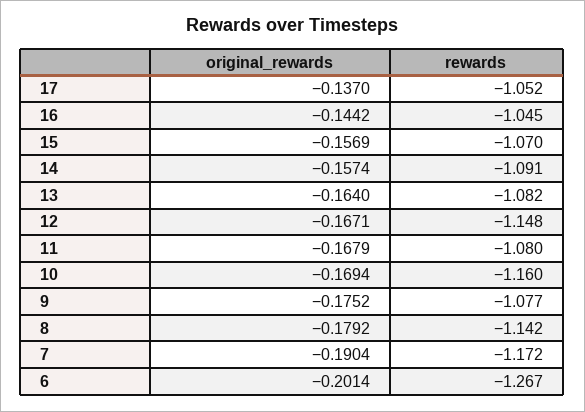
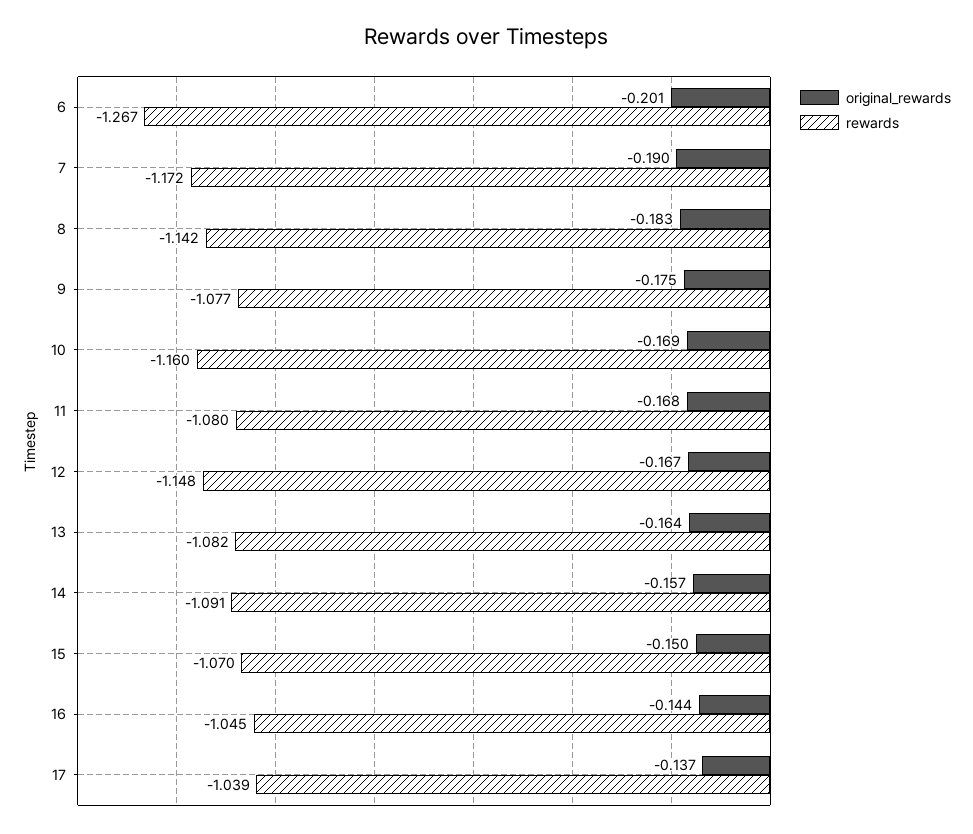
  {
    "original_rewards": {
      "17": -0.137,
      "16": -0.1442,
-     "15": -0.1569,
+     "15": -0.15,
      "14": -0.1574,
      "13": -0.164,
      "12": -0.1671,
      "11": -0.1679,
      "10": -0.1694,
      "9": -0.1752,
-     "8": -0.1792,
+     "8": -0.183,
      "7": -0.1904,
      "6": -0.2014
    },
    "rewards": {
-     "17": -1.052,
+     "17": -1.039,
      "16": -1.045,
      "15": -1.07,
      "14": -1.091,
      "13": -1.082,
      "12": -1.148,
      "11": -1.08,
      "10": -1.16,
      "9": -1.077,
      "8": -1.142,
      "7": -1.172,
      "6": -1.267
    }
  }

